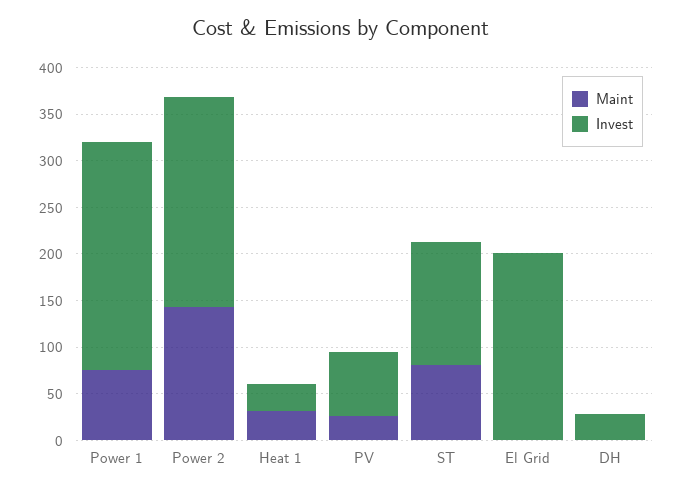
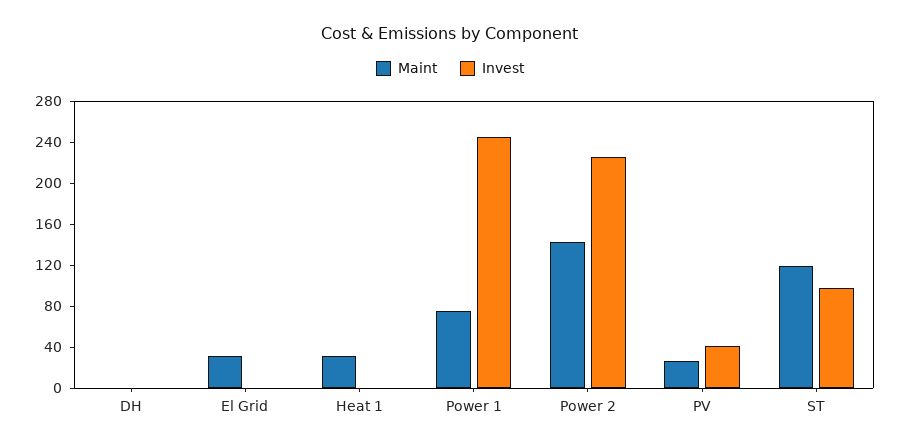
  {
    "Maint": {
      "Power 1": 80,
      "Power 2": 140,
      "Heat 1": 30,
      "PV": 30,
-     "ST": 80,
+     "ST": 120,
-     "El Grid": 0,
+     "El Grid": 30,
      "DH": 0
    },
    "Invest": {
      "Power 1": 240,
      "Power 2": 230,
-     "Heat 1": 30,
+     "Heat 1": 0,
-     "PV": 70,
+     "PV": 40,
-     "ST": 130,
+     "ST": 100,
-     "El Grid": 200,
+     "El Grid": 0,
-     "DH": 30
+     "DH": 0
    }
  }

